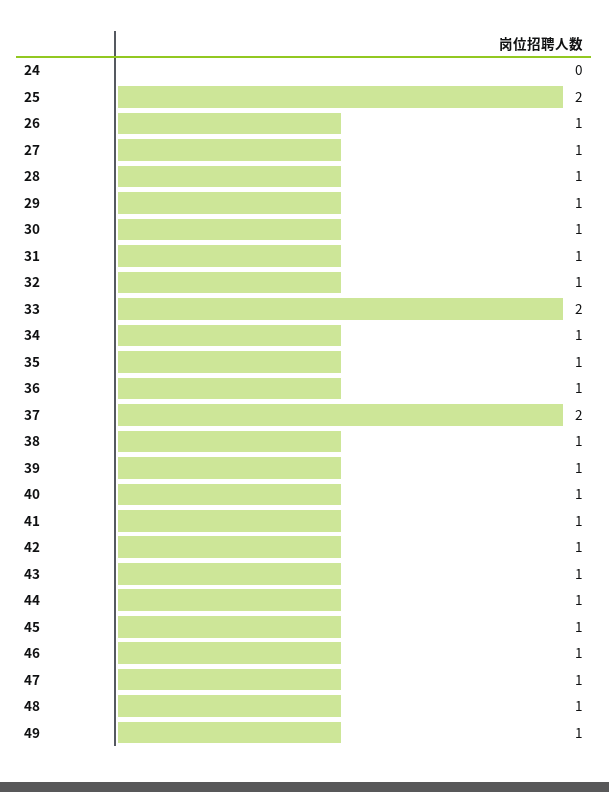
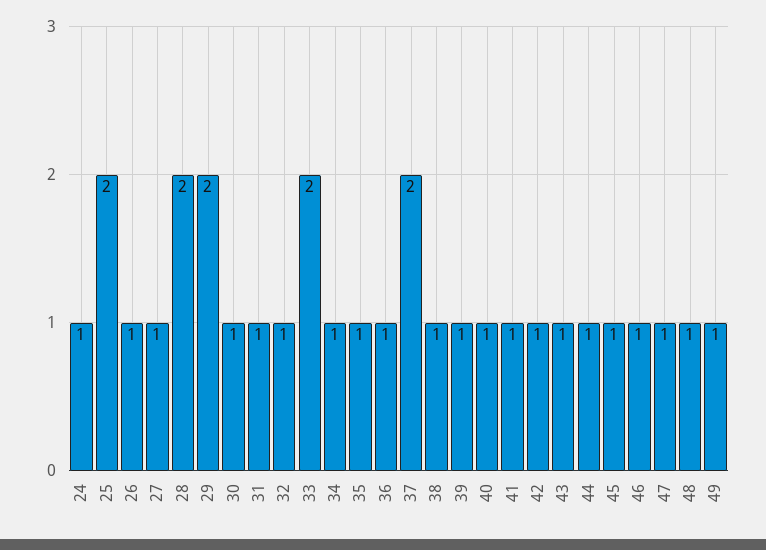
  {
-   "24": 0,
+   "24": 1,
    "25": 2,
    "26": 1,
    "27": 1,
-   "28": 1,
+   "28": 2,
-   "29": 1,
+   "29": 2,
    "30": 1,
    "31": 1,
    "32": 1,
    "33": 2,
    "34": 1,
    "35": 1,
    "36": 1,
    "37": 2,
    "38": 1,
    "39": 1,
    "40": 1,
    "41": 1,
    "42": 1,
    "43": 1,
    "44": 1,
    "45": 1,
    "46": 1,
    "47": 1,
    "48": 1,
    "49": 1
  }

